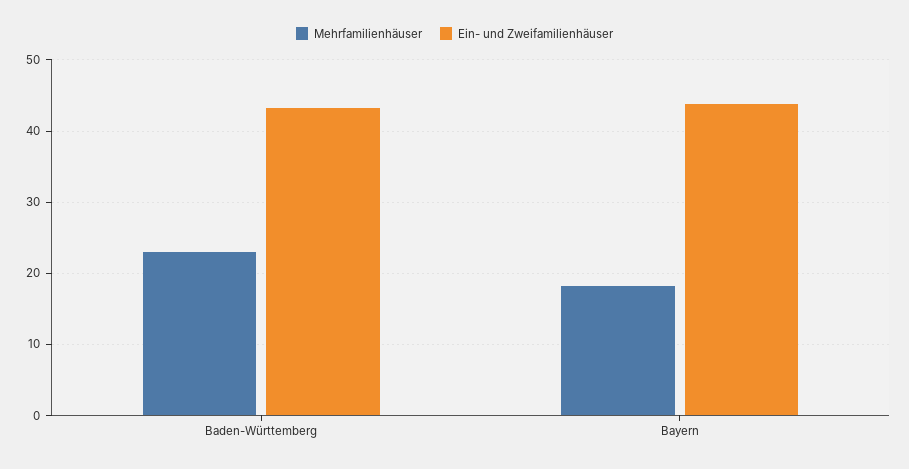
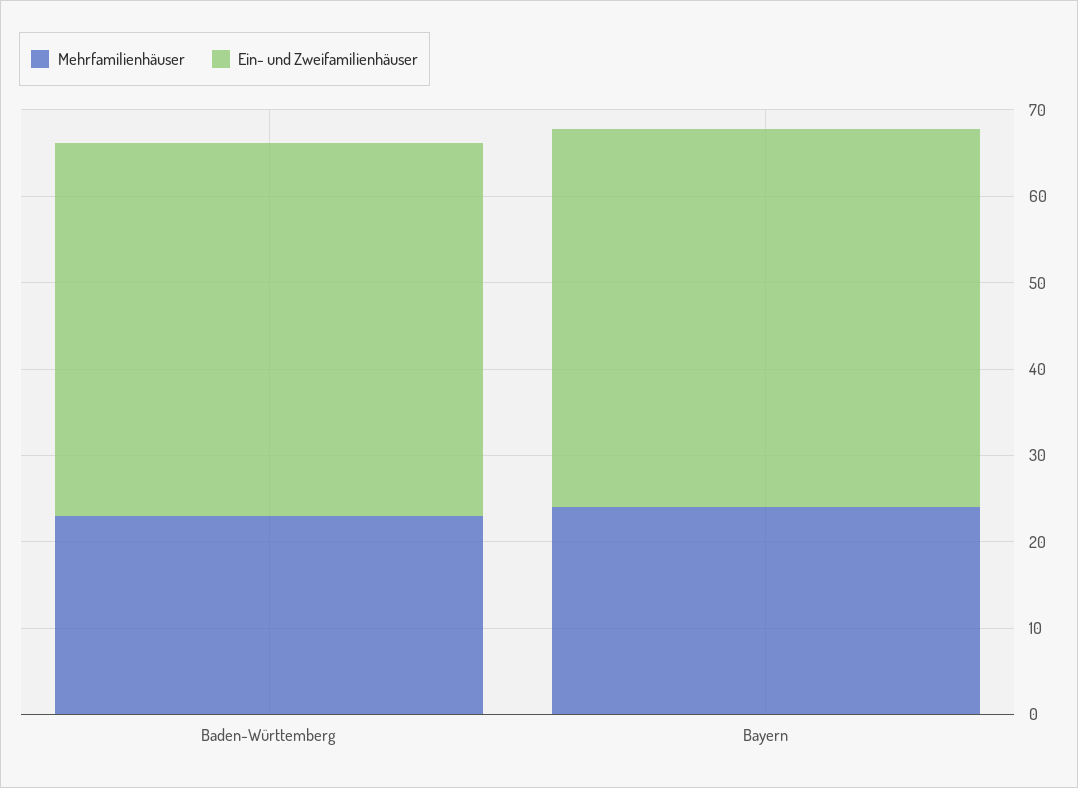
  {
    "Mehrfamilienhäuser": {
      "Baden-Württemberg": 23,
-     "Bayern": 18
+     "Bayern": 24
    },
    "Ein- und Zweifamilienhäuser": {
      "Baden-Württemberg": 43,
      "Bayern": 44
    }
  }

